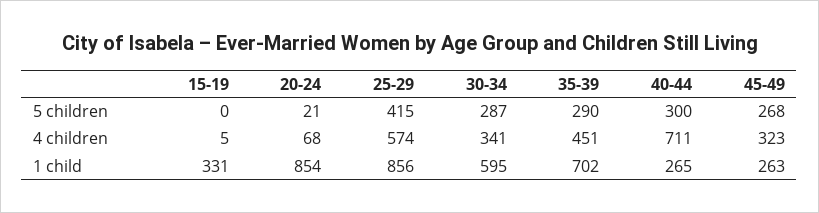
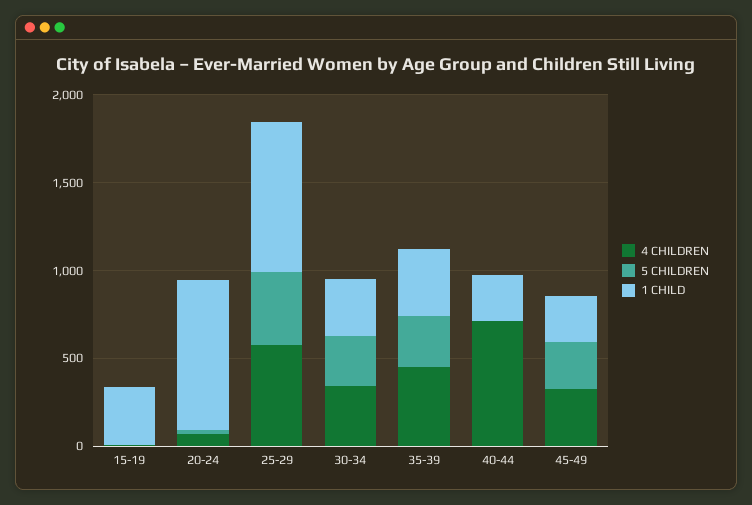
  {
    "5 children": {
      "15-19": 0,
      "20-24": 21,
      "25-29": 415,
      "30-34": 287,
      "35-39": 290,
-     "40-44": 300,
+     "40-44": 0,
      "45-49": 268
    },
    "4 children": {
      "15-19": 5,
      "20-24": 68,
      "25-29": 574,
      "30-34": 341,
      "35-39": 451,
      "40-44": 711,
      "45-49": 323
    },
    "1 child": {
      "15-19": 331,
      "20-24": 854,
      "25-29": 856,
-     "30-34": 595,
+     "30-34": 300,
-     "35-39": 702,
+     "35-39": 400,
      "40-44": 265,
      "45-49": 263
    }
  }

